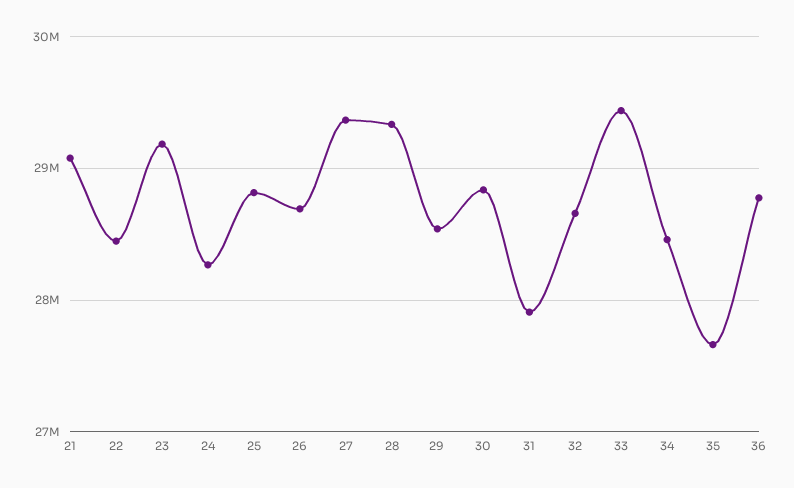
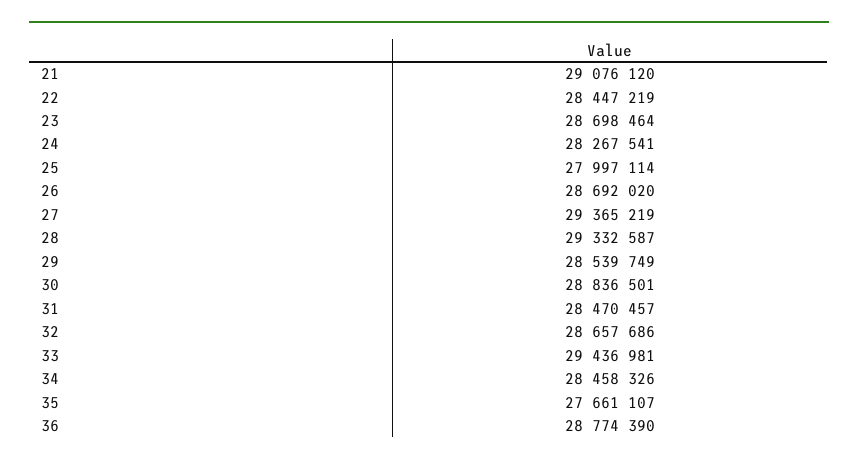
  {
    "21": 29076120,
    "22": 28447219,
-   "23": 29200000,
+   "23": 28698464,
    "24": 28267541,
-   "25": 28800000,
+   "25": 27997114,
    "26": 28692020,
    "27": 29365219,
    "28": 29332587,
    "29": 28539749,
    "30": 28836501,
-   "31": 27900000,
+   "31": 28470457,
    "32": 28657686,
    "33": 29436981,
    "34": 28458326,
    "35": 27661107,
    "36": 28774390
  }

